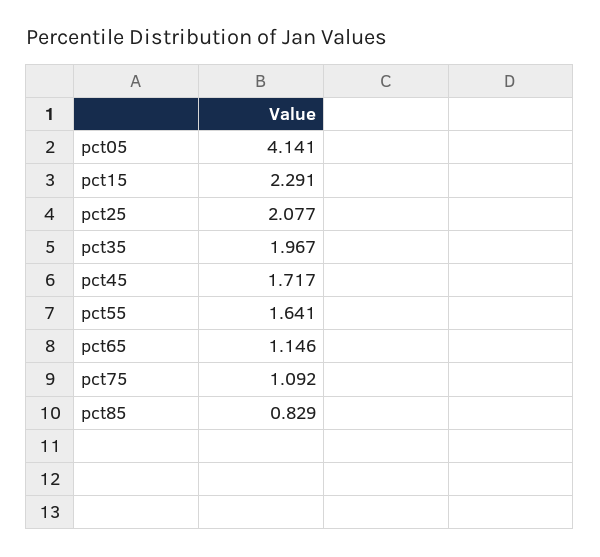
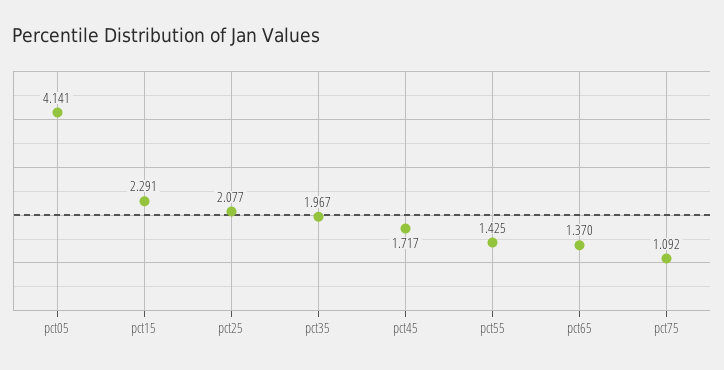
  {
    "pct05": 4.141,
    "pct15": 2.291,
    "pct25": 2.077,
    "pct35": 1.967,
    "pct45": 1.717,
-   "pct55": 1.641,
+   "pct55": 1.425,
-   "pct65": 1.146,
+   "pct65": 1.37,
-   "pct75": 1.092,
+   "pct75": 1.092
-   "pct85": 0.829
  }

